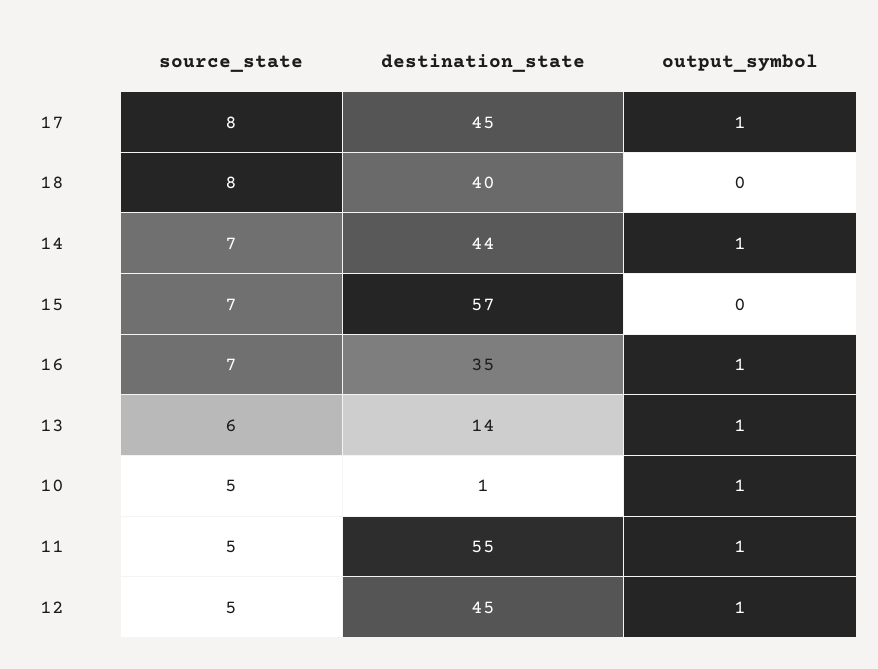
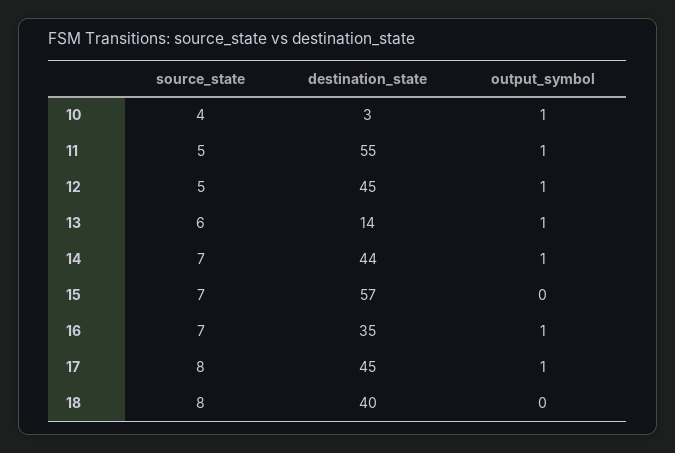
  {
    "source_state": {
      "17": 8,
      "18": 8,
      "14": 7,
      "15": 7,
      "16": 7,
      "13": 6,
-     "10": 5,
+     "10": 4,
      "11": 5,
      "12": 5
    },
    "destination_state": {
      "17": 45,
      "18": 40,
      "14": 44,
      "15": 57,
      "16": 35,
      "13": 14,
-     "10": 1,
+     "10": 3,
      "11": 55,
      "12": 45
    },
    "output_symbol": {
      "17": 1,
      "18": 0,
      "14": 1,
      "15": 0,
      "16": 1,
      "13": 1,
      "10": 1,
      "11": 1,
      "12": 1
    }
  }

